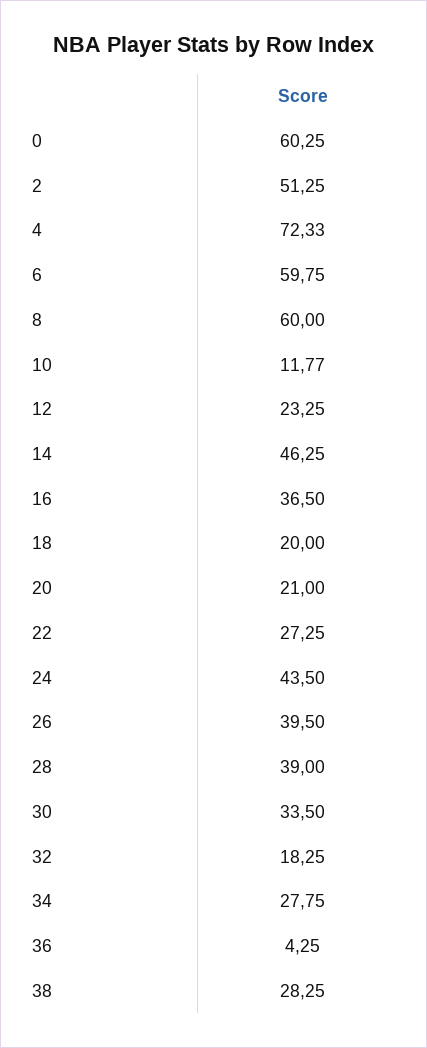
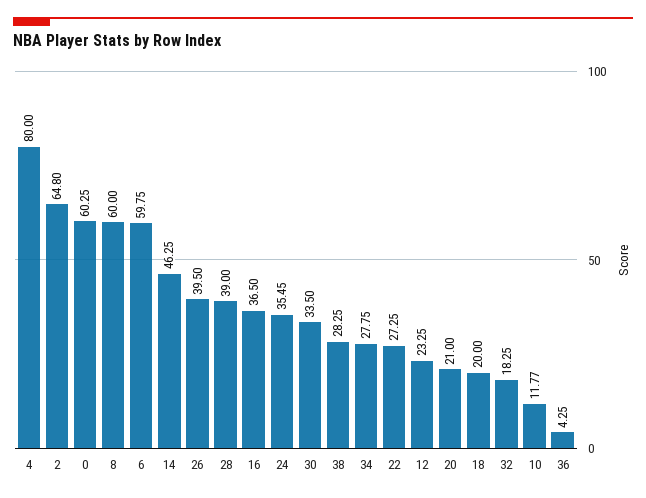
  {
    "0": 60.25,
-   "2": 51.25,
+   "2": 64.8,
-   "4": 72.33,
+   "4": 80,
    "6": 59.75,
    "8": 60,
    "10": 11.77,
    "12": 23.25,
    "14": 46.25,
    "16": 36.5,
    "18": 20,
    "20": 21,
    "22": 27.25,
-   "24": 43.5,
+   "24": 35.45,
    "26": 39.5,
    "28": 39,
    "30": 33.5,
    "32": 18.25,
    "34": 27.75,
    "36": 4.25,
    "38": 28.25
  }

